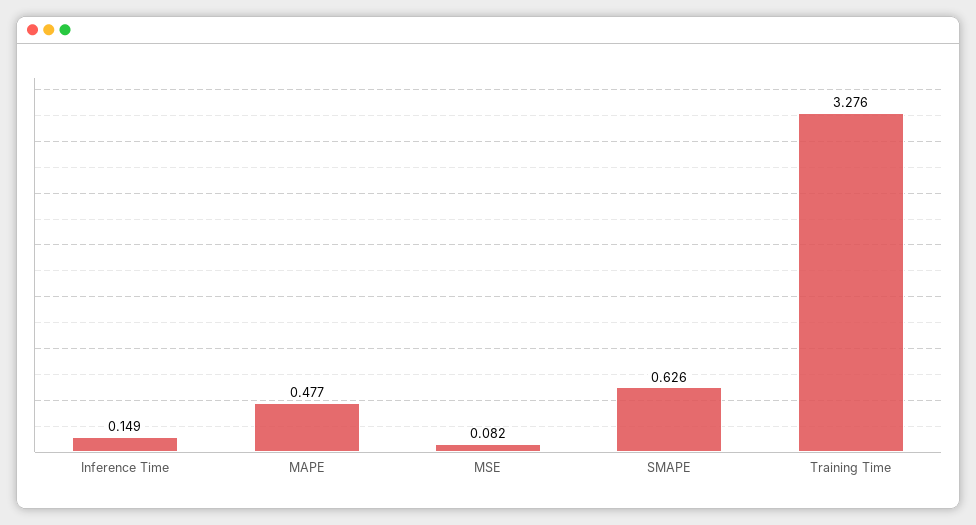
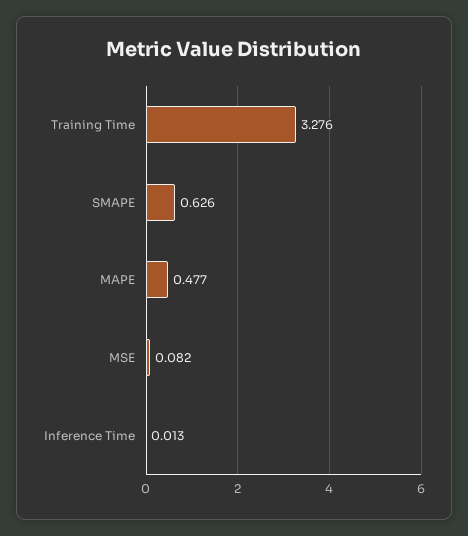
  {
-   "Inference Time": 0.149,
+   "Inference Time": 0.013,
    "MAPE": 0.477,
    "MSE": 0.082,
    "SMAPE": 0.626,
    "Training Time": 3.276
  }

